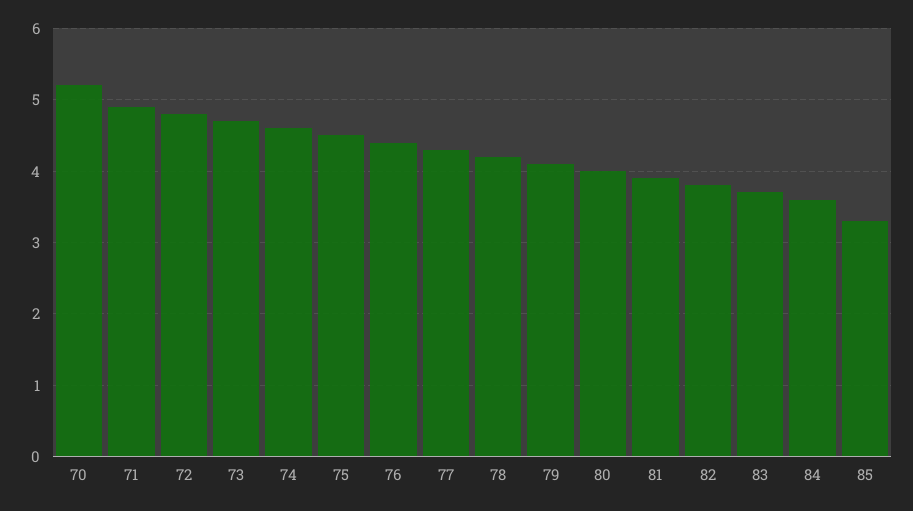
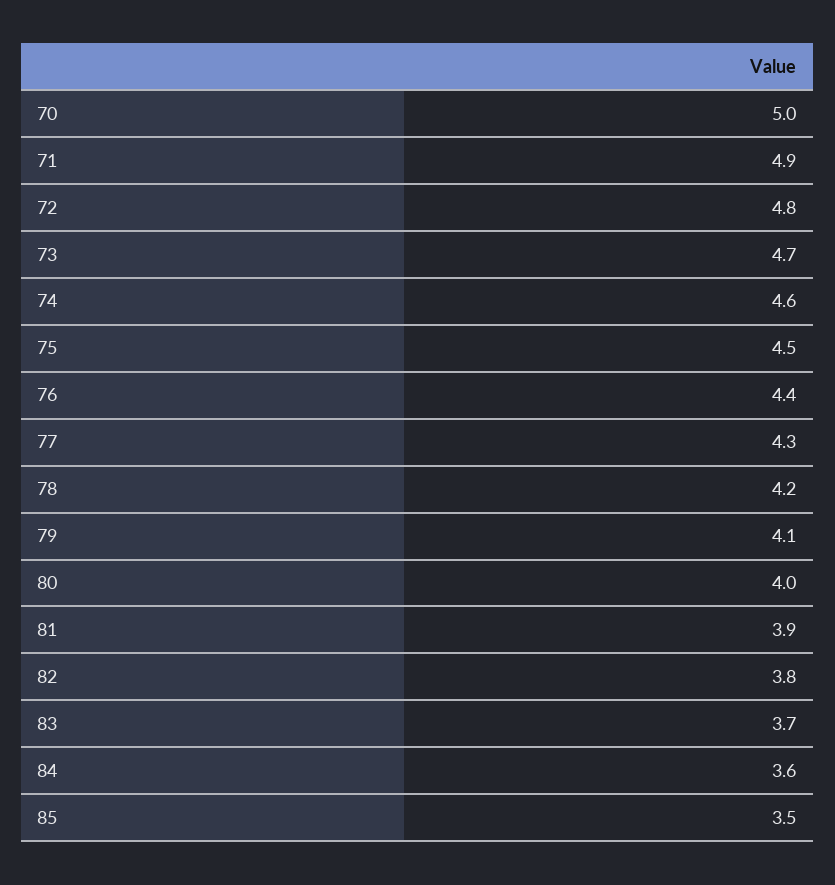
  {
-   "70": 5.2,
+   "70": 5,
    "71": 4.9,
    "72": 4.8,
    "73": 4.7,
    "74": 4.6,
    "75": 4.5,
    "76": 4.4,
    "77": 4.3,
    "78": 4.2,
    "79": 4.1,
    "80": 4,
    "81": 3.9,
    "82": 3.8,
    "83": 3.7,
    "84": 3.6,
-   "85": 3.3
+   "85": 3.5
  }

